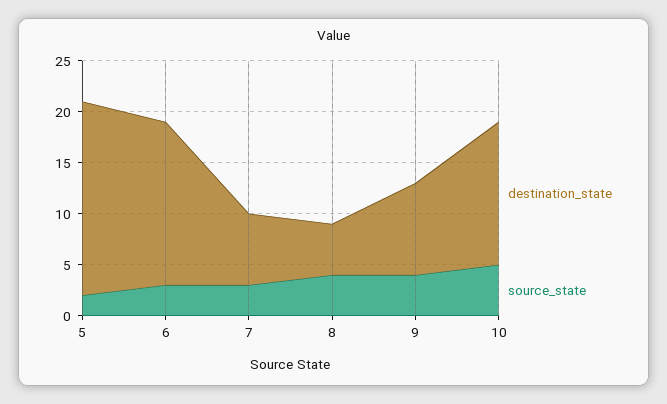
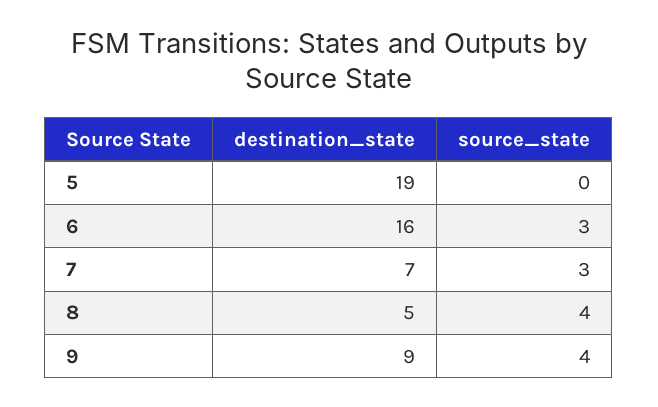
  {
    "destination_state": {
      "5": 19,
      "6": 16,
      "7": 7,
      "8": 5,
-     "9": 9,
+     "9": 9
-     "10": 14
    },
    "source_state": {
-     "5": 2,
+     "5": 0,
      "6": 3,
      "7": 3,
      "8": 4,
-     "9": 4,
+     "9": 4
-     "10": 5
    }
  }

